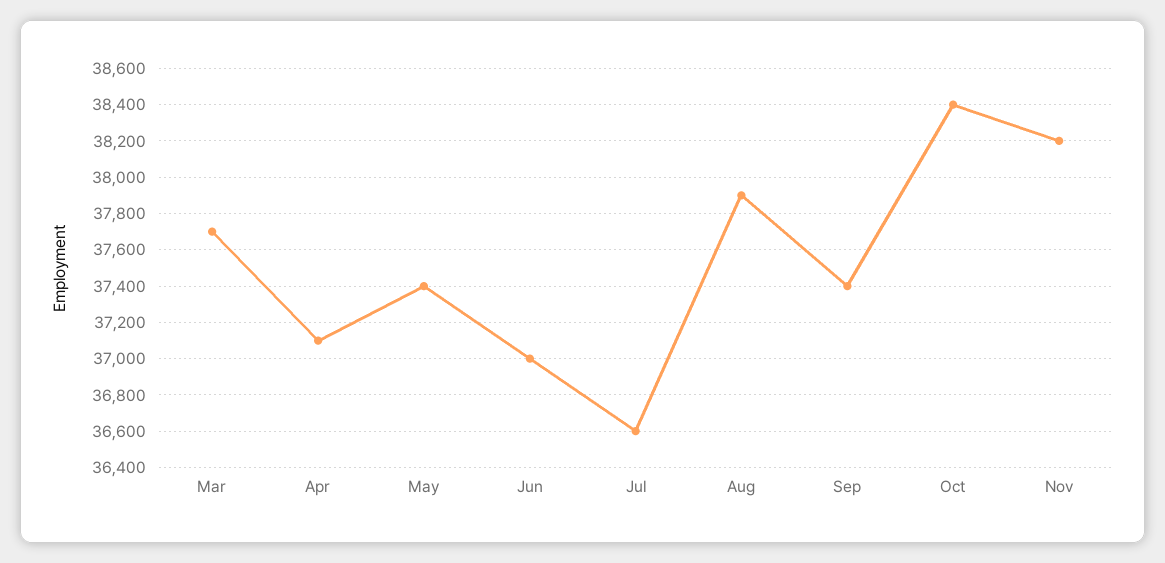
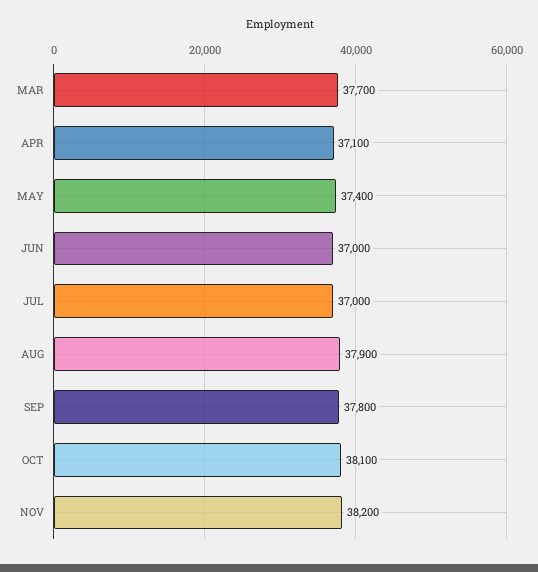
  {
    "Mar": 37700,
    "Apr": 37100,
    "May": 37400,
    "Jun": 37000,
-   "Jul": 36600,
+   "Jul": 37000,
    "Aug": 37900,
-   "Sep": 37400,
+   "Sep": 37800,
-   "Oct": 38400,
+   "Oct": 38100,
    "Nov": 38200
  }

